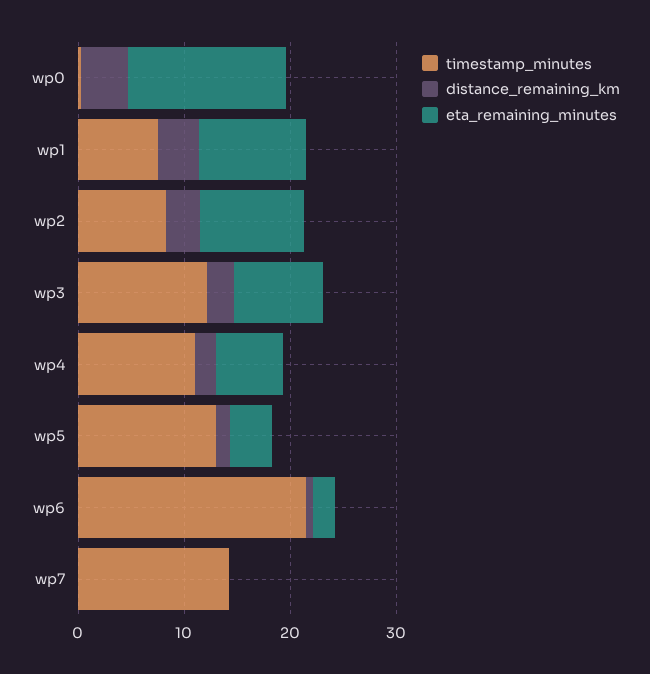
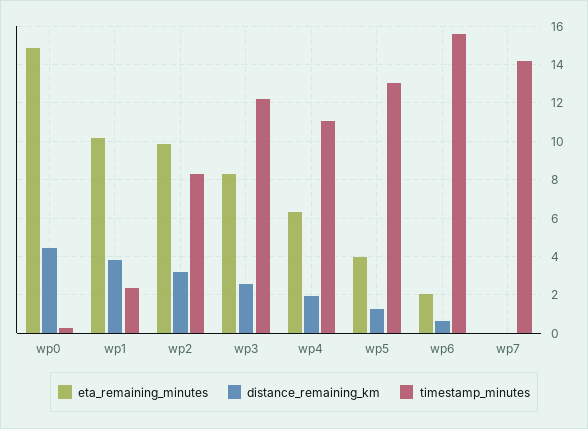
  {
    "timestamp_minutes": {
      "wp0": 0.5,
-     "wp1": 8,
+     "wp1": 2.5,
      "wp2": 8.5,
      "wp3": 12,
      "wp4": 11,
      "wp5": 13,
-     "wp6": 22,
+     "wp6": 15.5,
      "wp7": 14
    },
    "distance_remaining_km": {
      "wp0": 4.5,
      "wp1": 4,
      "wp2": 3,
      "wp3": 2.5,
      "wp4": 2,
      "wp5": 1.5,
      "wp6": 0.5,
      "wp7": 0
    },
    "eta_remaining_minutes": {
      "wp0": 15,
      "wp1": 10,
      "wp2": 10,
      "wp3": 8.5,
      "wp4": 6.5,
      "wp5": 4,
      "wp6": 2,
      "wp7": 0
    }
  }

